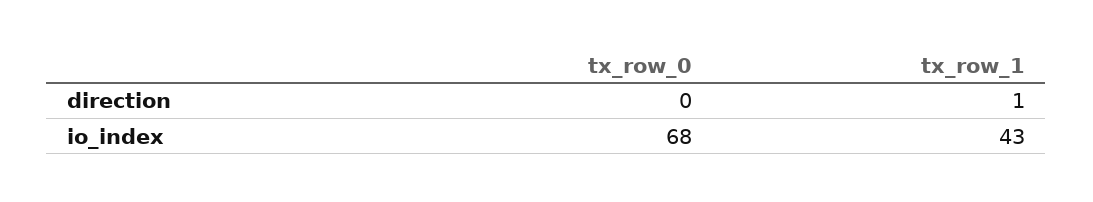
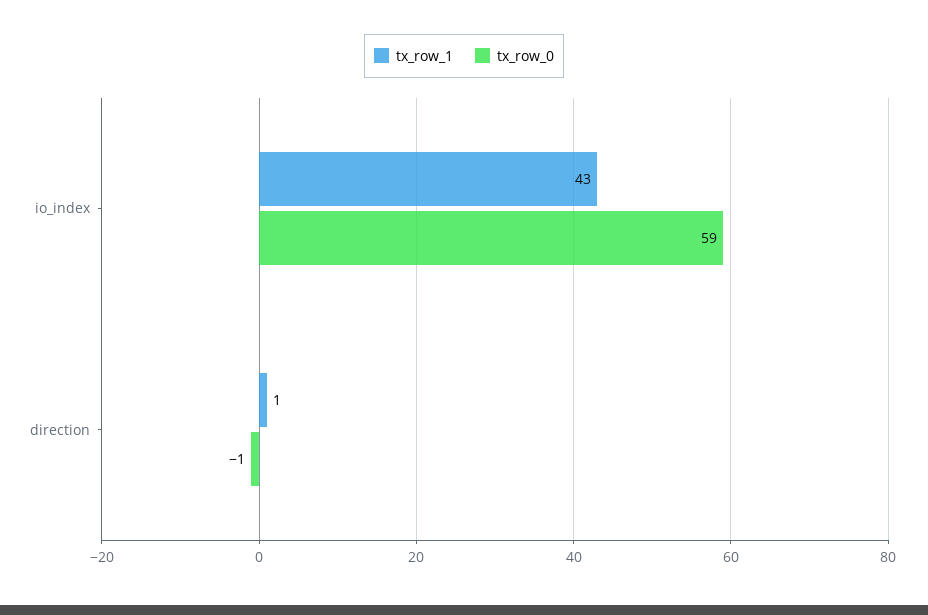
  {
    "tx_row_0": {
-     "direction": 0,
+     "direction": -1,
-     "io_index": 68
+     "io_index": 59
    },
    "tx_row_1": {
      "direction": 1,
      "io_index": 43
    }
  }

